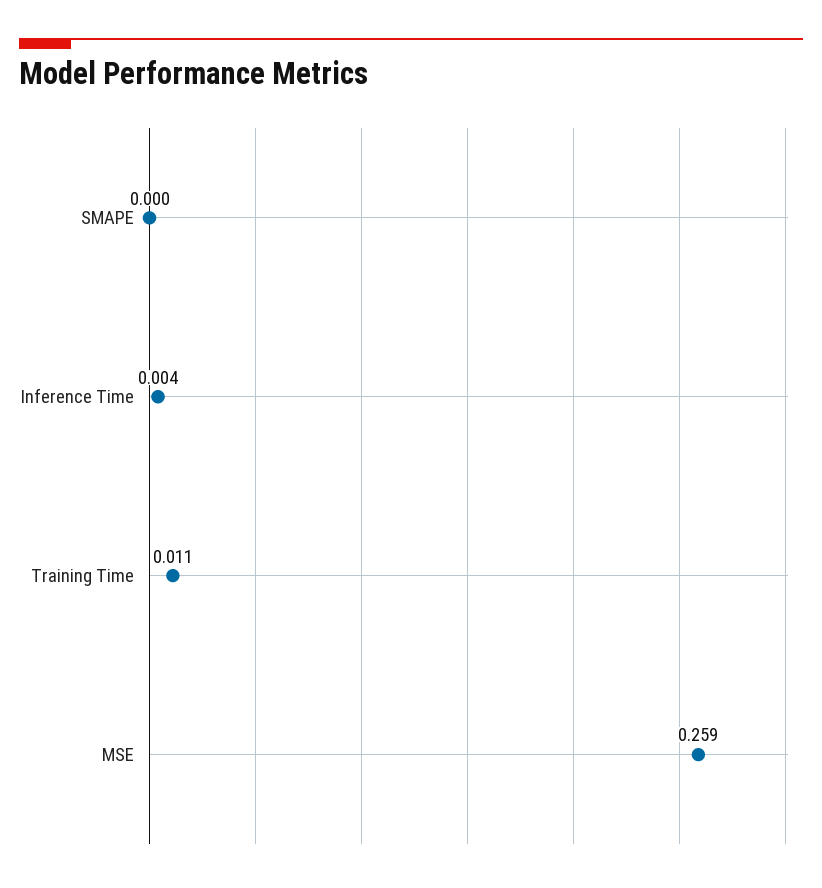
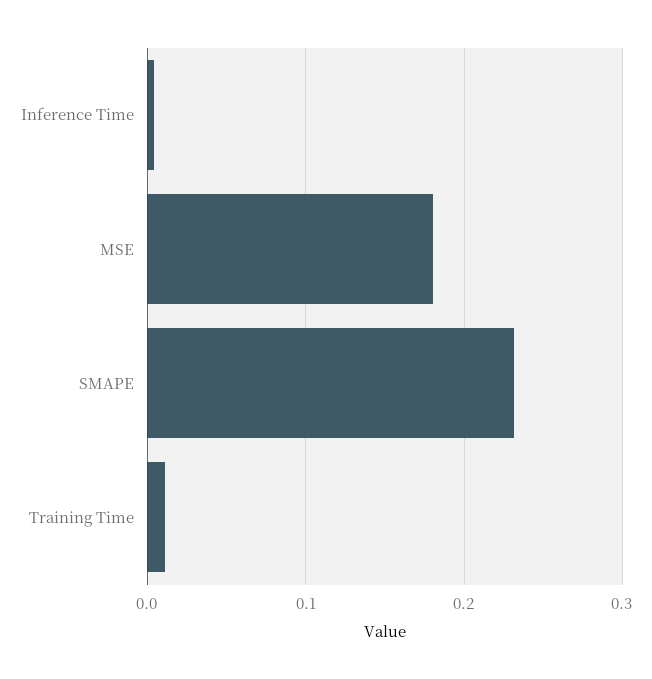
  {
-   "SMAPE": 0,
+   "SMAPE": 0.23,
    "Inference Time": 0.004,
    "Training Time": 0.011,
-   "MSE": 0.259
+   "MSE": 0.18
  }

